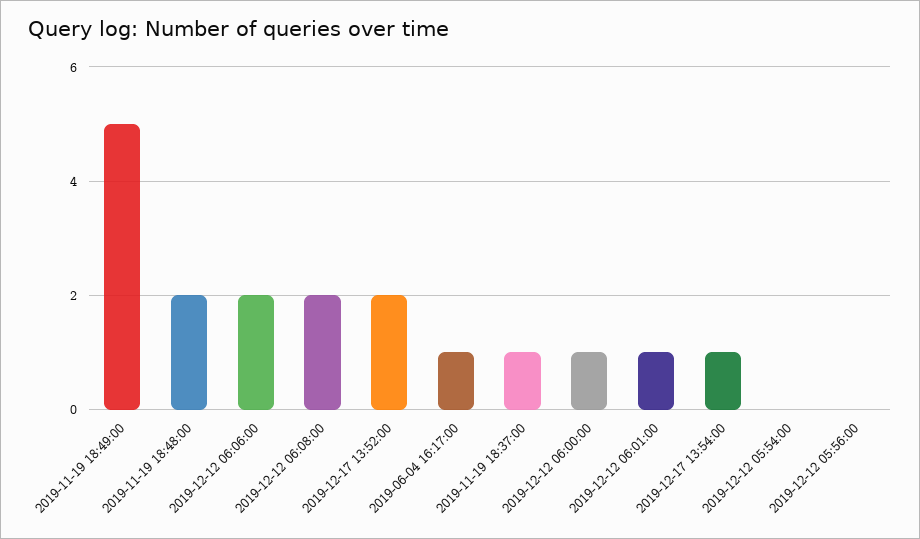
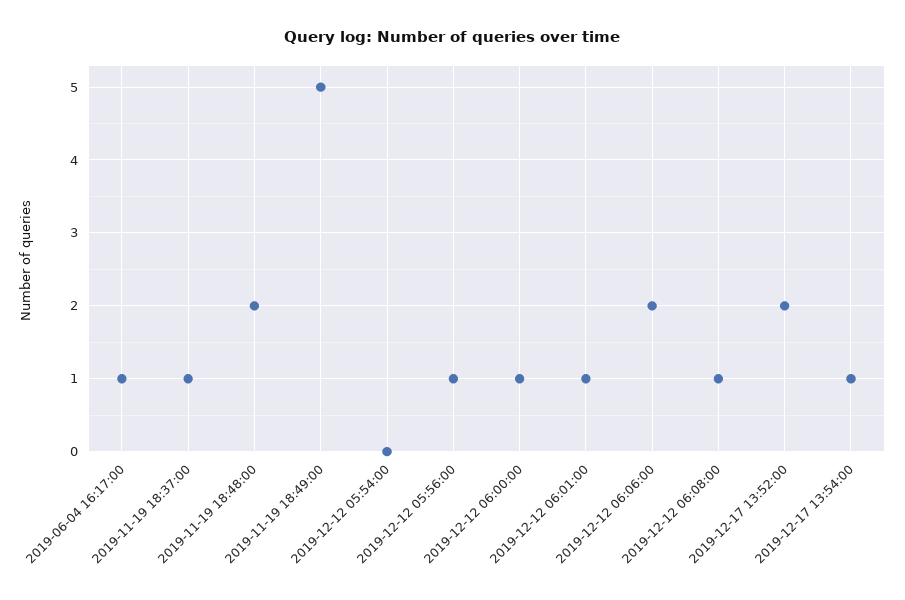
  {
    "2019-11-19 18:49:00": 5,
    "2019-11-19 18:48:00": 2,
    "2019-12-12 06:06:00": 2,
-   "2019-12-12 06:08:00": 2,
+   "2019-12-12 06:08:00": 1,
    "2019-12-17 13:52:00": 2,
    "2019-06-04 16:17:00": 1,
    "2019-11-19 18:37:00": 1,
    "2019-12-12 06:00:00": 1,
    "2019-12-12 06:01:00": 1,
    "2019-12-17 13:54:00": 1,
    "2019-12-12 05:54:00": 0,
-   "2019-12-12 05:56:00": 0
+   "2019-12-12 05:56:00": 1
  }

